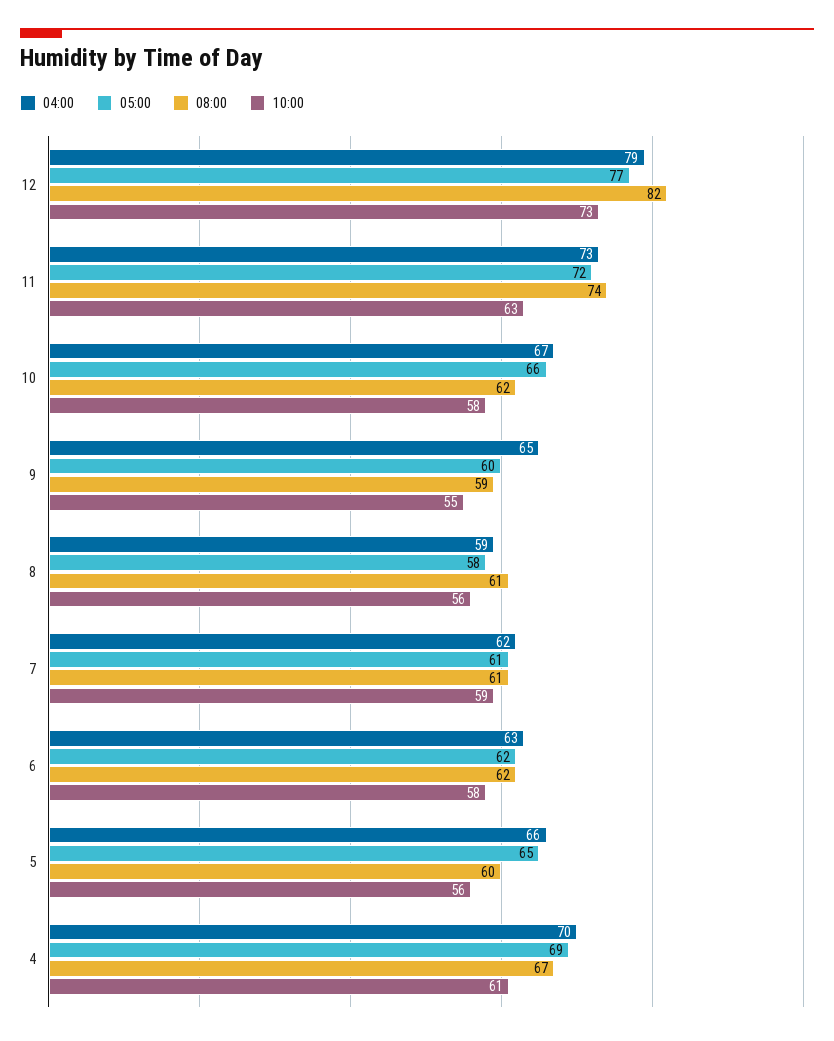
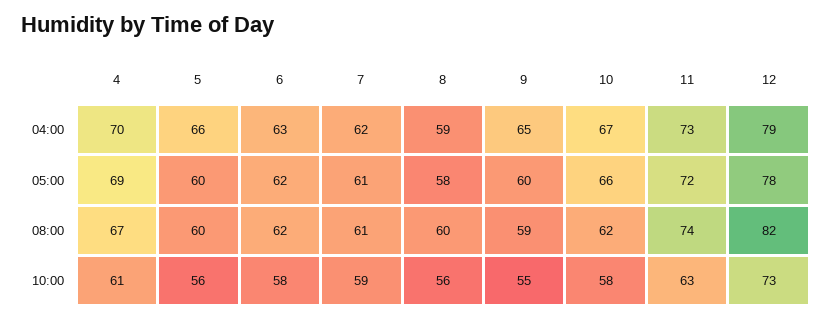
  {
    "04:00": {
      "12": 79,
      "11": 73,
      "10": 67,
      "9": 65,
      "8": 59,
      "7": 62,
      "6": 63,
      "5": 66,
      "4": 70
    },
    "05:00": {
-     "12": 77,
+     "12": 78,
      "11": 72,
      "10": 66,
      "9": 60,
      "8": 58,
      "7": 61,
      "6": 62,
-     "5": 65,
+     "5": 60,
      "4": 69
    },
    "08:00": {
      "12": 82,
      "11": 74,
      "10": 62,
      "9": 59,
-     "8": 61,
+     "8": 60,
      "7": 61,
      "6": 62,
      "5": 60,
      "4": 67
    },
    "10:00": {
      "12": 73,
      "11": 63,
      "10": 58,
      "9": 55,
      "8": 56,
      "7": 59,
      "6": 58,
      "5": 56,
      "4": 61
    }
  }

